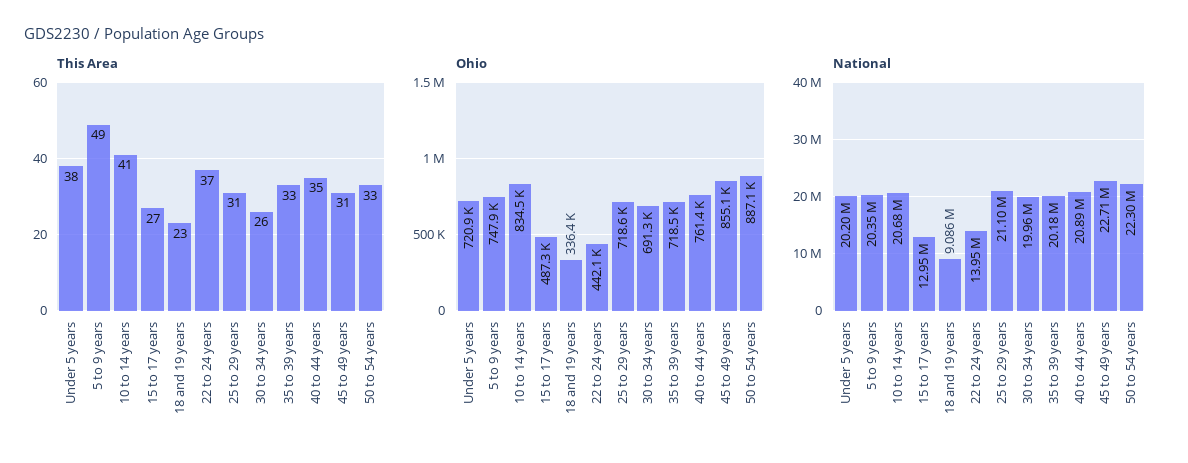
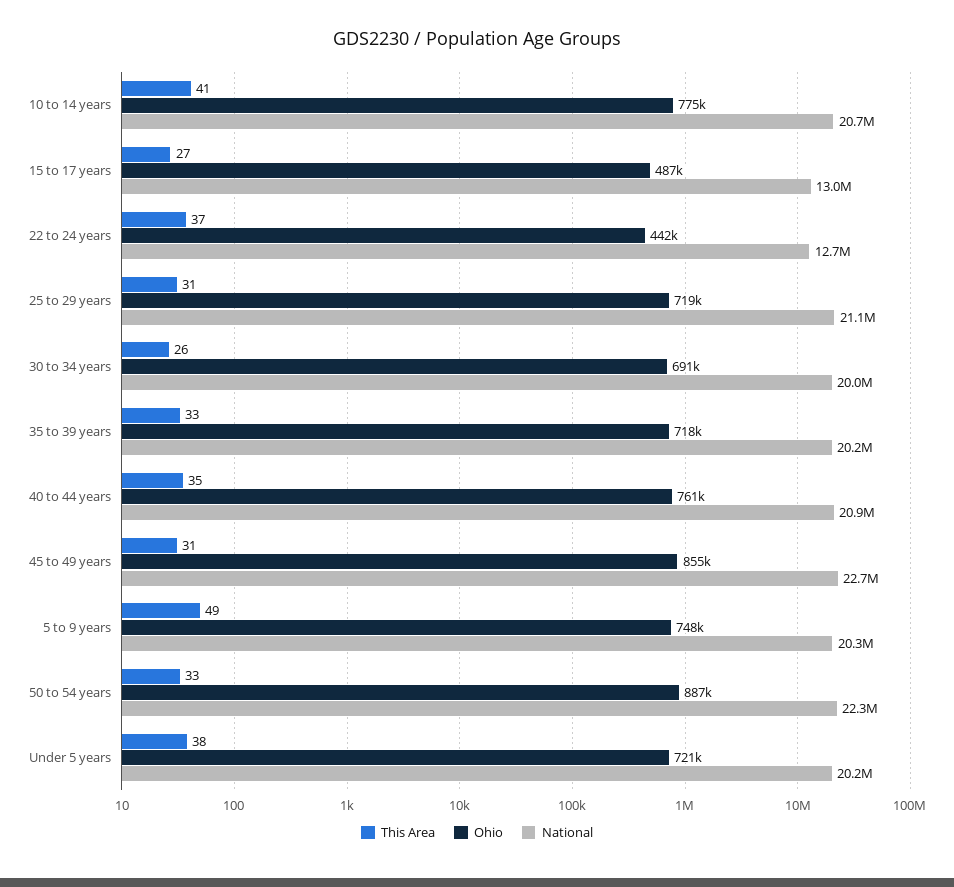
  {
    "This Area": {
      "Under 5 years": 38,
      "5 to 9 years": 49,
      "10 to 14 years": 41,
      "15 to 17 years": 27,
-     "18 and 19 years": 23,
      "22 to 24 years": 37,
      "25 to 29 years": 31,
      "30 to 34 years": 26,
      "35 to 39 years": 33,
      "40 to 44 years": 35,
      "45 to 49 years": 31,
      "50 to 54 years": 33
    },
    "Ohio": {
      "Under 5 years": 720900,
      "5 to 9 years": 747900,
-     "10 to 14 years": 834500,
+     "10 to 14 years": 775000,
      "15 to 17 years": 487300,
-     "18 and 19 years": 336400,
      "22 to 24 years": 442100,
      "25 to 29 years": 718600,
      "30 to 34 years": 691300,
      "35 to 39 years": 718500,
      "40 to 44 years": 761400,
      "45 to 49 years": 855100,
      "50 to 54 years": 887100
    },
    "National": {
      "Under 5 years": 20200000,
      "5 to 9 years": 20350000,
      "10 to 14 years": 20680000,
      "15 to 17 years": 12950000,
-     "18 and 19 years": 9086000,
-     "22 to 24 years": 13950000,
+     "22 to 24 years": 12700000,
      "25 to 29 years": 21100000,
      "30 to 34 years": 19960000,
      "35 to 39 years": 20180000,
      "40 to 44 years": 20890000,
      "45 to 49 years": 22710000,
      "50 to 54 years": 22300000
    }
  }

